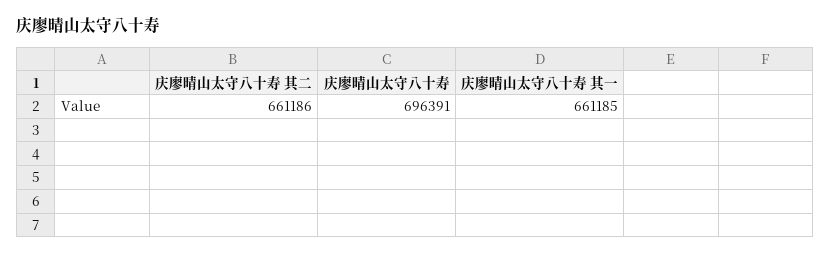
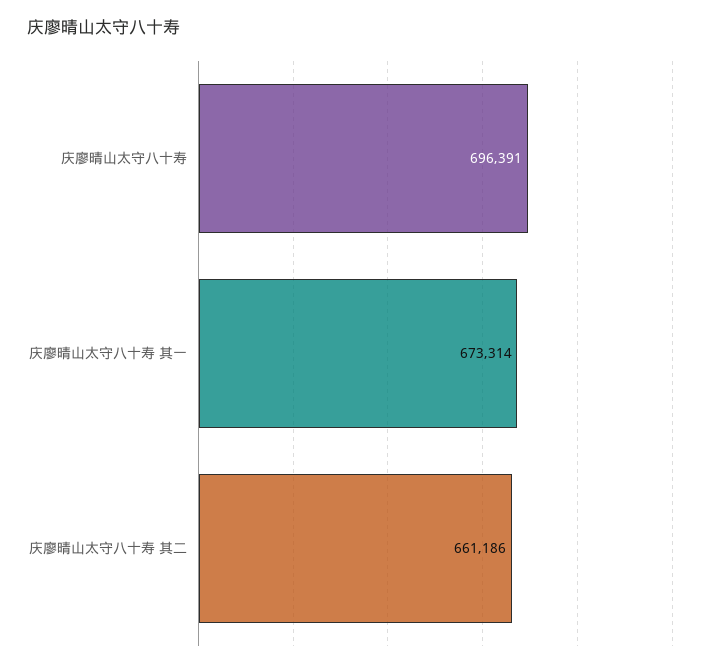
  {
    "庆廖晴山太守八十寿 其二": 661186,
    "庆廖晴山太守八十寿": 696391,
-   "庆廖晴山太守八十寿 其一": 661185
+   "庆廖晴山太守八十寿 其一": 673314
  }

